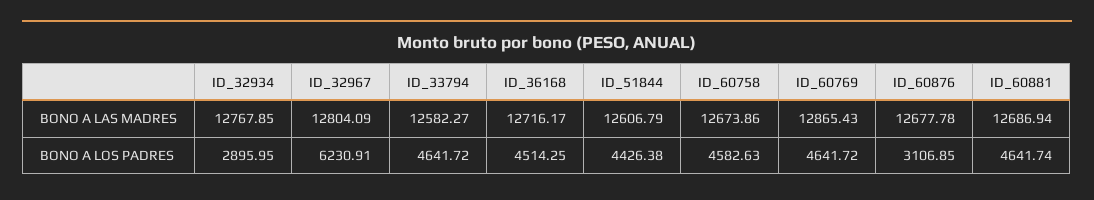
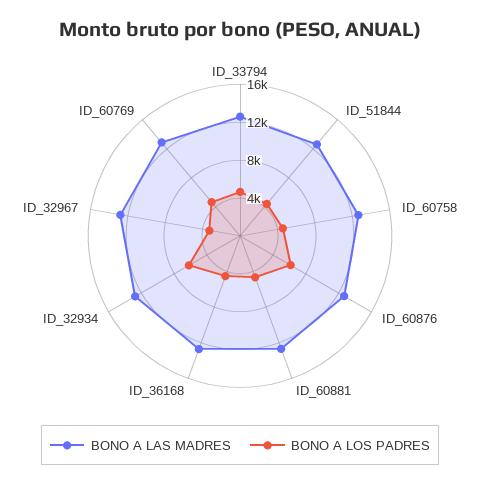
  {
    "BONO A LAS MADRES": {
      "ID_32934": 12767.85,
      "ID_32967": 12804.09,
      "ID_33794": 12582.27,
      "ID_36168": 12716.17,
      "ID_51844": 12606.79,
      "ID_60758": 12673.86,
      "ID_60769": 12865.43,
      "ID_60876": 12677.78,
      "ID_60881": 12686.94
    },
    "BONO A LOS PADRES": {
-     "ID_32934": 2895.95,
+     "ID_32934": 6000,
-     "ID_32967": 6230.91,
+     "ID_32967": 3000,
      "ID_33794": 4641.72,
      "ID_36168": 4514.25,
      "ID_51844": 4426.38,
      "ID_60758": 4582.63,
      "ID_60769": 4641.72,
-     "ID_60876": 3106.85,
+     "ID_60876": 6000,
      "ID_60881": 4641.74
    }
  }

